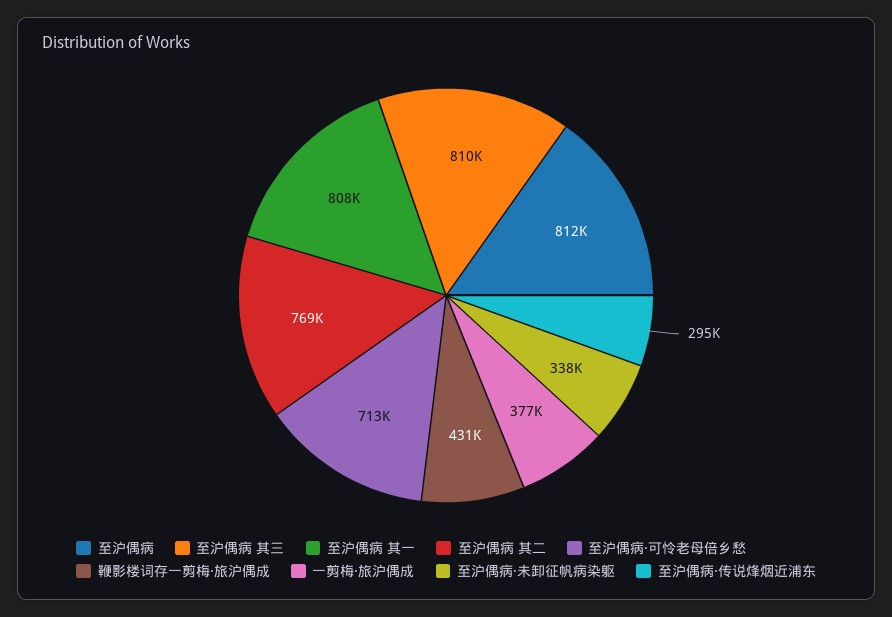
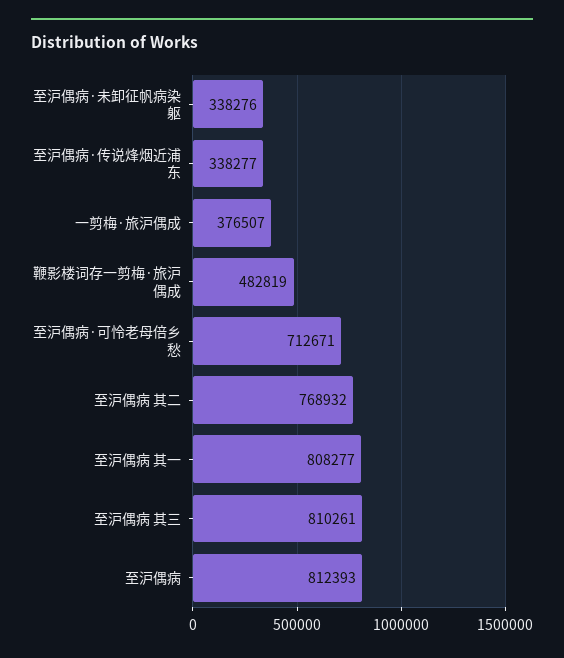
  {
    "至沪偶病": 812393,
    "至沪偶病 其三": 810261,
    "至沪偶病 其一": 808277,
    "至沪偶病 其二": 768932,
    "至沪偶病·可怜老母倍乡愁": 712671,
-   "鞭影楼词存一剪梅·旅沪偶成": 431000,
+   "鞭影楼词存一剪梅·旅沪偶成": 482819,
    "一剪梅·旅沪偶成": 376507,
    "至沪偶病·未卸征帆病染躯": 338276,
-   "至沪偶病·传说烽烟近浦东": 295000
+   "至沪偶病·传说烽烟近浦东": 338277
  }

